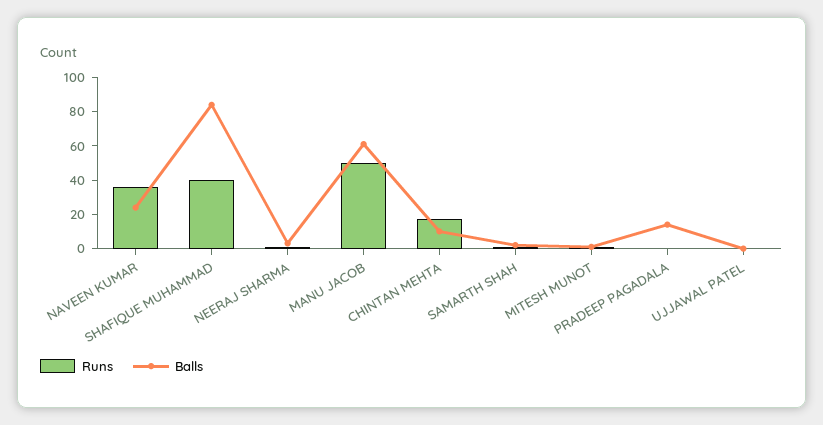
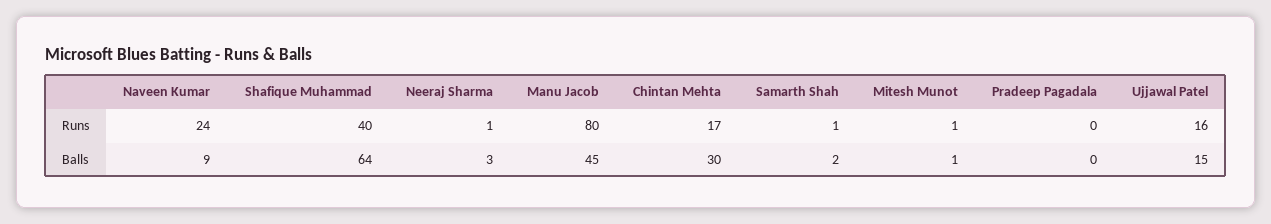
  {
    "Runs": {
-     "NAVEEN KUMAR": 35,
+     "NAVEEN KUMAR": 24,
      "SHAFIQUE MUHAMMAD": 40,
      "NEERAJ SHARMA": 1,
-     "MANU JACOB": 50,
+     "MANU JACOB": 80,
      "CHINTAN MEHTA": 17,
      "SAMARTH SHAH": 1,
      "MITESH MUNOT": 1,
      "PRADEEP PAGADALA": 0,
-     "UJJAWAL PATEL": 0
+     "UJJAWAL PATEL": 16
    },
    "Balls": {
-     "NAVEEN KUMAR": 25,
+     "NAVEEN KUMAR": 9,
-     "SHAFIQUE MUHAMMAD": 85,
+     "SHAFIQUE MUHAMMAD": 64,
      "NEERAJ SHARMA": 3,
-     "MANU JACOB": 60,
+     "MANU JACOB": 45,
-     "CHINTAN MEHTA": 10,
+     "CHINTAN MEHTA": 30,
      "SAMARTH SHAH": 2,
      "MITESH MUNOT": 1,
-     "PRADEEP PAGADALA": 15,
+     "PRADEEP PAGADALA": 0,
-     "UJJAWAL PATEL": 0
+     "UJJAWAL PATEL": 15
    }
  }

